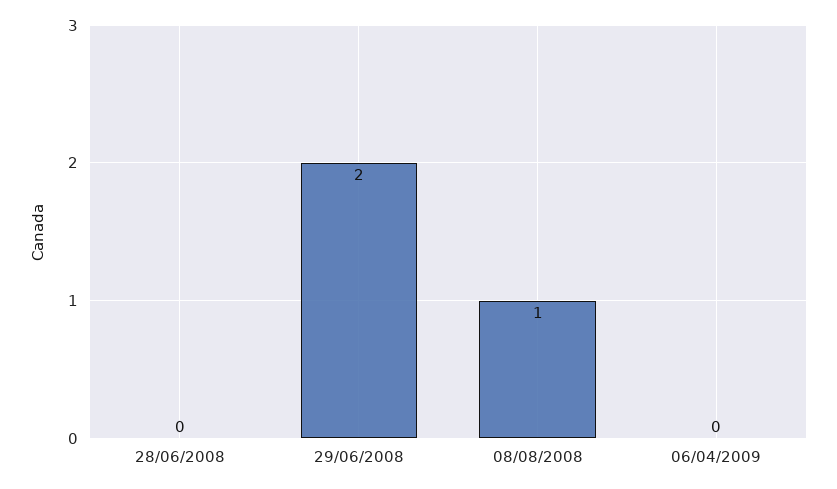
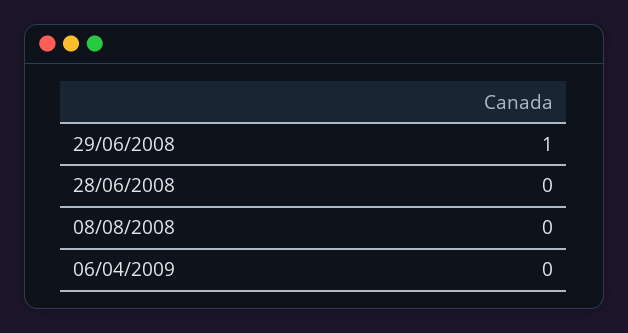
  {
    "28/06/2008": 0,
-   "29/06/2008": 2,
+   "29/06/2008": 1,
-   "08/08/2008": 1,
+   "08/08/2008": 0,
    "06/04/2009": 0
  }

